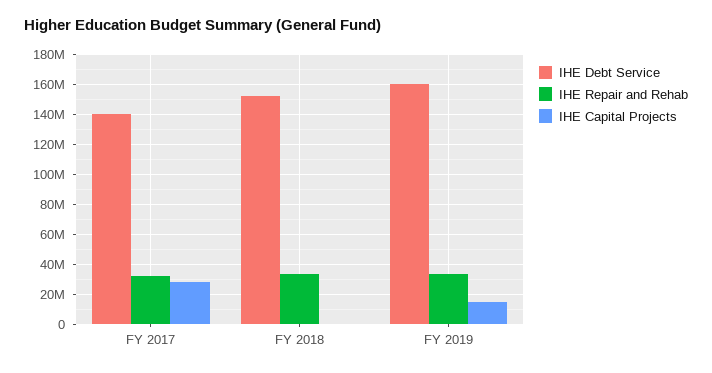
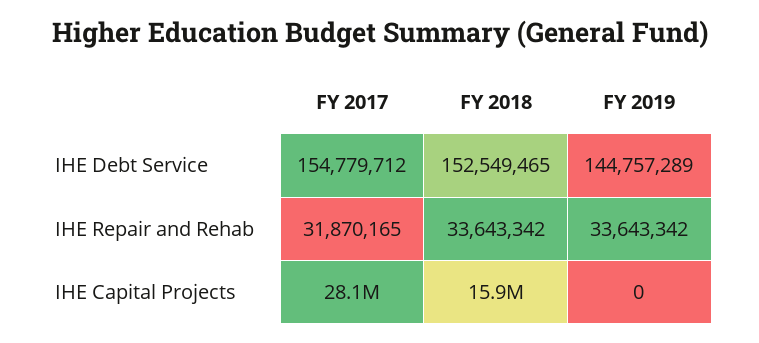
  {
    "IHE Debt Service": {
-     "FY 2017": 140000000,
+     "FY 2017": 154779712,
      "FY 2018": 152549465,
-     "FY 2019": 160000000
+     "FY 2019": 144757289
    },
    "IHE Repair and Rehab": {
      "FY 2017": 31870165,
      "FY 2018": 33643342,
      "FY 2019": 33643342
    },
    "IHE Capital Projects": {
      "FY 2017": 28100000,
-     "FY 2018": 0,
+     "FY 2018": 15900000,
-     "FY 2019": 15000000
+     "FY 2019": 0
    }
  }

